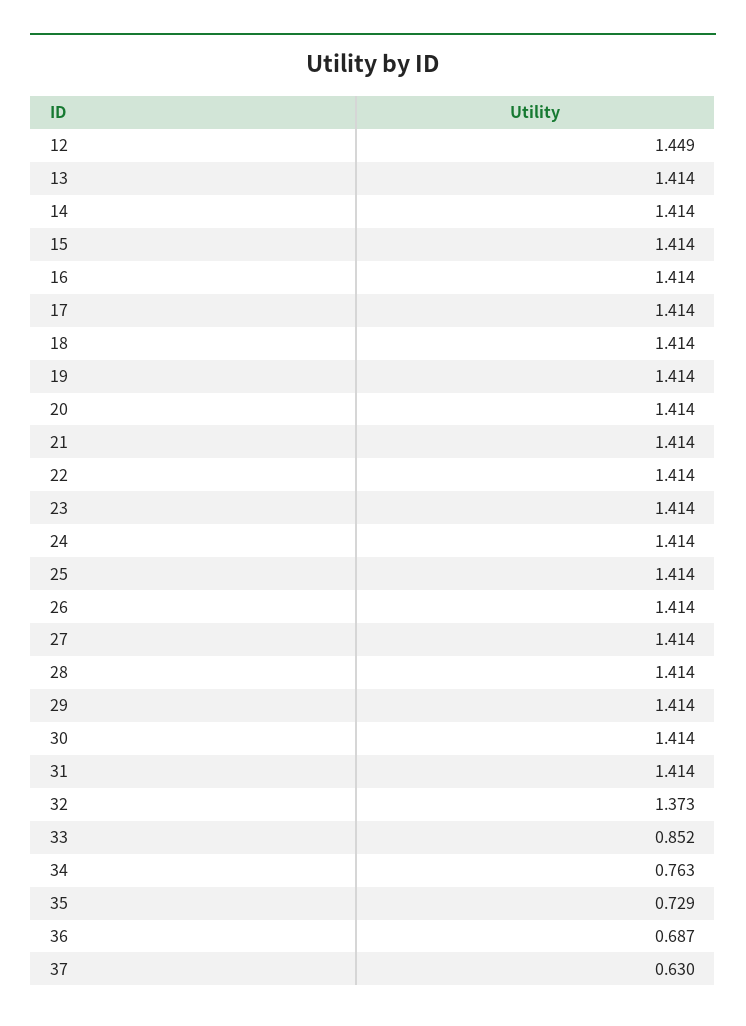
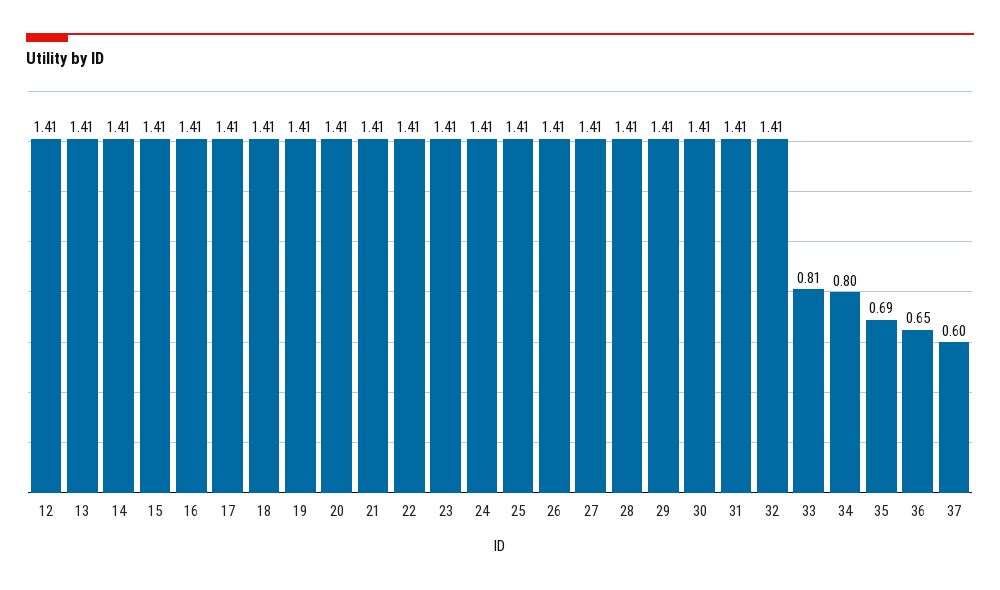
  {
-   "12": 1.449,
+   "12": 1.41,
    "13": 1.414,
    "14": 1.414,
    "15": 1.414,
    "16": 1.414,
    "17": 1.414,
    "18": 1.414,
    "19": 1.414,
    "20": 1.414,
    "21": 1.414,
    "22": 1.414,
    "23": 1.414,
    "24": 1.414,
    "25": 1.414,
    "26": 1.414,
    "27": 1.414,
    "28": 1.414,
    "29": 1.414,
    "30": 1.414,
    "31": 1.414,
-   "32": 1.373,
+   "32": 1.41,
-   "33": 0.852,
+   "33": 0.81,
-   "34": 0.763,
+   "34": 0.8,
-   "35": 0.729,
+   "35": 0.69,
-   "36": 0.687,
+   "36": 0.65,
-   "37": 0.63
+   "37": 0.6
  }

